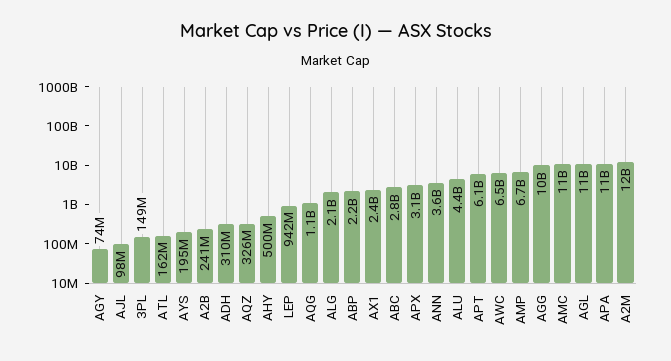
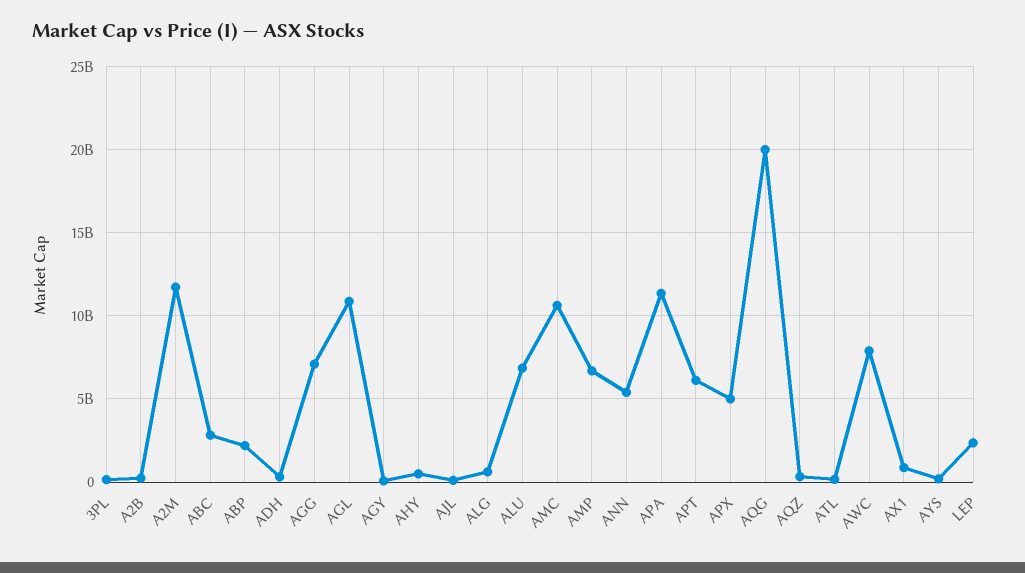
  {
    "AGY": 74000000,
    "AJL": 98000000,
    "3PL": 149000000,
    "ATL": 162000000,
    "AYS": 195000000,
    "A2B": 241000000,
    "ADH": 310000000,
    "AQZ": 326000000,
    "AHY": 500000000,
-   "LEP": 942000000,
+   "LEP": 2500000000,
-   "AQG": 1100000000,
+   "AQG": 20000000000,
-   "ALG": 2100000000,
+   "ALG": 500000000,
    "ABP": 2200000000,
-   "AX1": 2400000000,
+   "AX1": 1000000000,
    "ABC": 2800000000,
-   "APX": 3100000000,
+   "APX": 5000000000,
-   "ANN": 3600000000,
+   "ANN": 5500000000,
-   "ALU": 4400000000,
+   "ALU": 7000000000,
    "APT": 6100000000,
-   "AWC": 6500000000,
+   "AWC": 8000000000,
    "AMP": 6700000000,
-   "AGG": 10000000000,
+   "AGG": 7000000000,
    "AMC": 11000000000,
    "AGL": 11000000000,
    "APA": 11000000000,
    "A2M": 12000000000
  }

